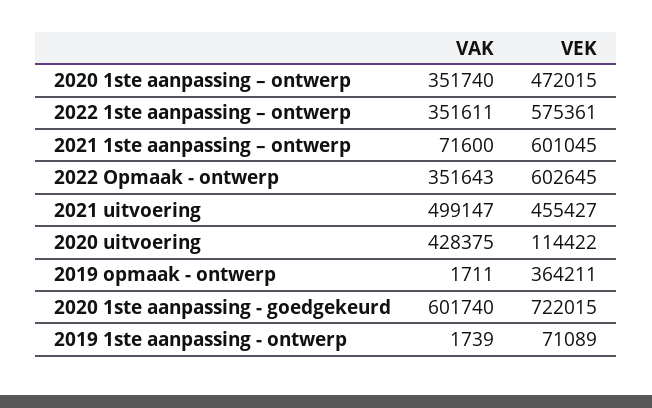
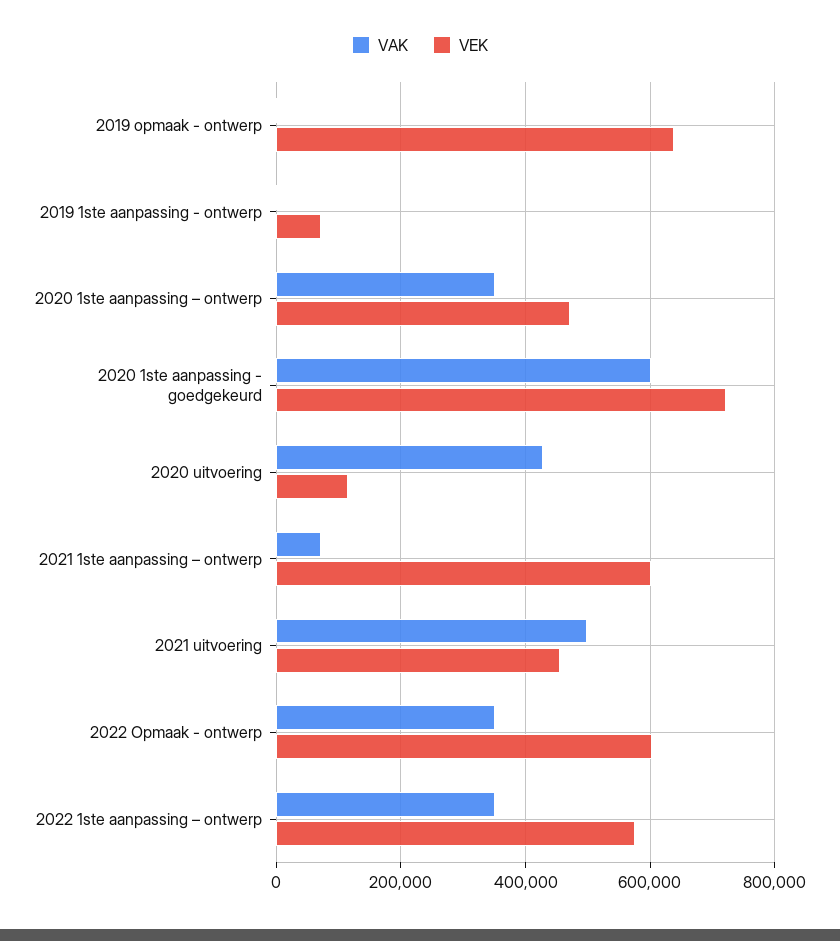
  {
    "VAK": {
      "2020 1ste aanpassing – ontwerp": 351740,
      "2022 1ste aanpassing – ontwerp": 351611,
      "2021 1ste aanpassing – ontwerp": 71600,
      "2022 Opmaak - ontwerp": 351643,
      "2021 uitvoering": 499147,
      "2020 uitvoering": 428375,
      "2019 opmaak - ontwerp": 1711,
      "2020 1ste aanpassing - goedgekeurd": 601740,
      "2019 1ste aanpassing - ontwerp": 1739
    },
    "VEK": {
      "2020 1ste aanpassing – ontwerp": 472015,
      "2022 1ste aanpassing – ontwerp": 575361,
      "2021 1ste aanpassing – ontwerp": 601045,
      "2022 Opmaak - ontwerp": 602645,
      "2021 uitvoering": 455427,
      "2020 uitvoering": 114422,
-     "2019 opmaak - ontwerp": 364211,
+     "2019 opmaak - ontwerp": 640000,
      "2020 1ste aanpassing - goedgekeurd": 722015,
      "2019 1ste aanpassing - ontwerp": 71089
    }
  }

